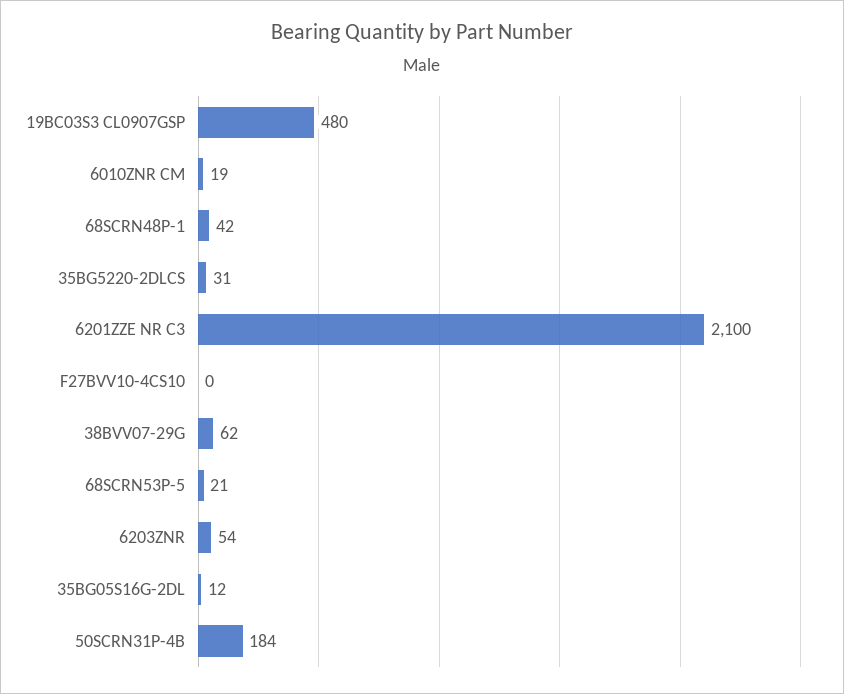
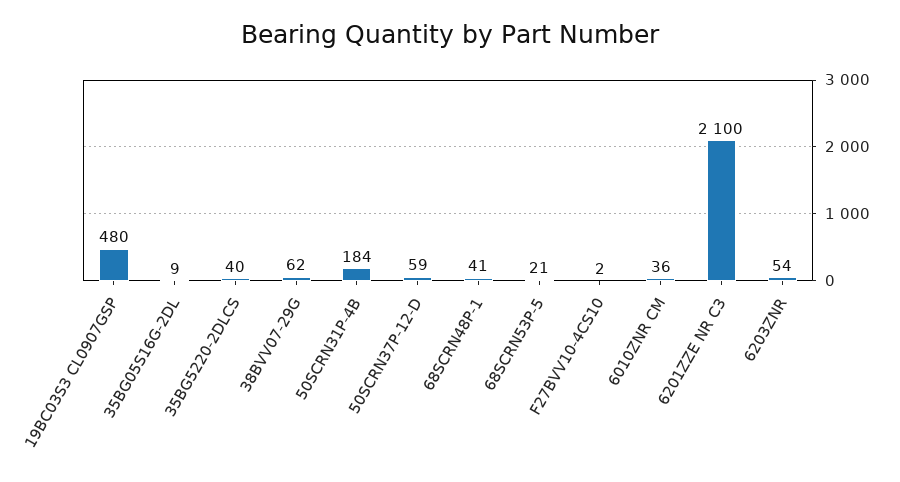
  {
    "19BC03S3 CL0907GSP": 480,
-   "6010ZNR CM": 19,
+   "6010ZNR CM": 36,
-   "68SCRN48P-1": 42,
+   "68SCRN48P-1": 41,
-   "35BG5220-2DLCS": 31,
+   "35BG5220-2DLCS": 40,
    "6201ZZE NR C3": 2100,
-   "F27BVV10-4CS10": 0,
+   "F27BVV10-4CS10": 2,
    "38BVV07-29G": 62,
    "68SCRN53P-5": 21,
    "6203ZNR": 54,
-   "35BG05S16G-2DL": 12,
+   "35BG05S16G-2DL": 9,
-   "50SCRN31P-4B": 184
+   "50SCRN31P-4B": 184,
+   "50SCRN37P-12-D": 59
  }

